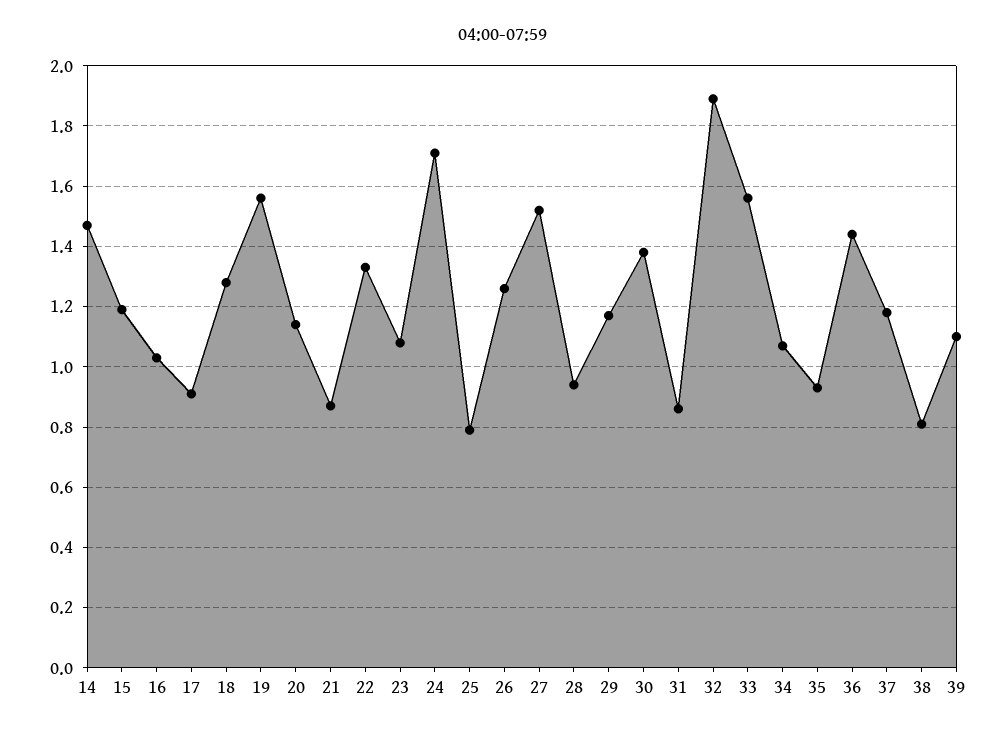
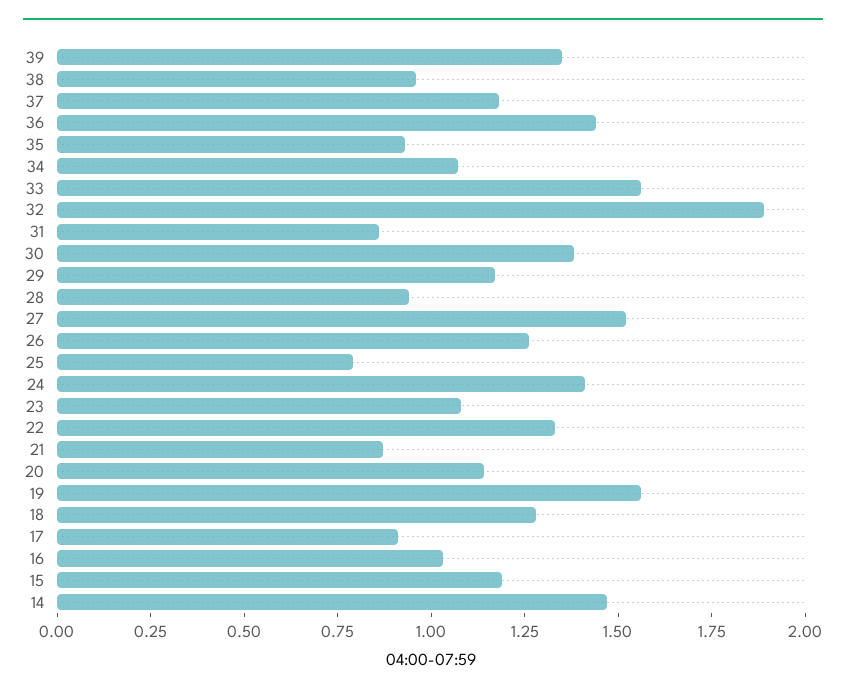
  {
    "14": 1.45,
    "15": 1.2,
    "16": 1.05,
    "17": 0.9,
    "18": 1.3,
    "19": 1.55,
    "20": 1.15,
    "21": 0.85,
    "22": 1.35,
    "23": 1.1,
-   "24": 1.7,
+   "24": 1.4,
    "25": 0.8,
    "26": 1.25,
    "27": 1.5,
    "28": 0.95,
    "29": 1.15,
    "30": 1.4,
    "31": 0.85,
    "32": 1.9,
    "33": 1.55,
    "34": 1.05,
    "35": 0.95,
    "36": 1.45,
    "37": 1.2,
-   "38": 0.8,
+   "38": 0.95,
-   "39": 1.1
+   "39": 1.35
  }

